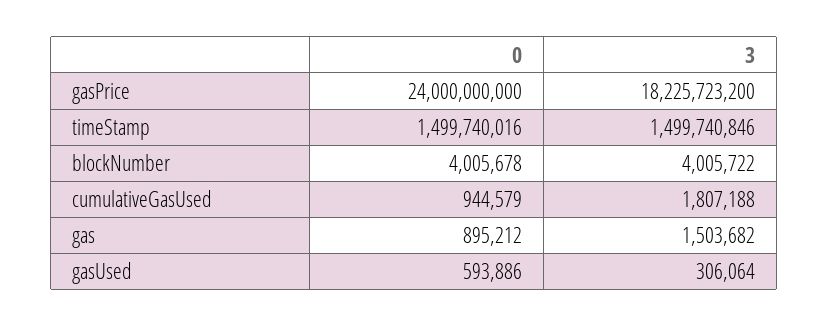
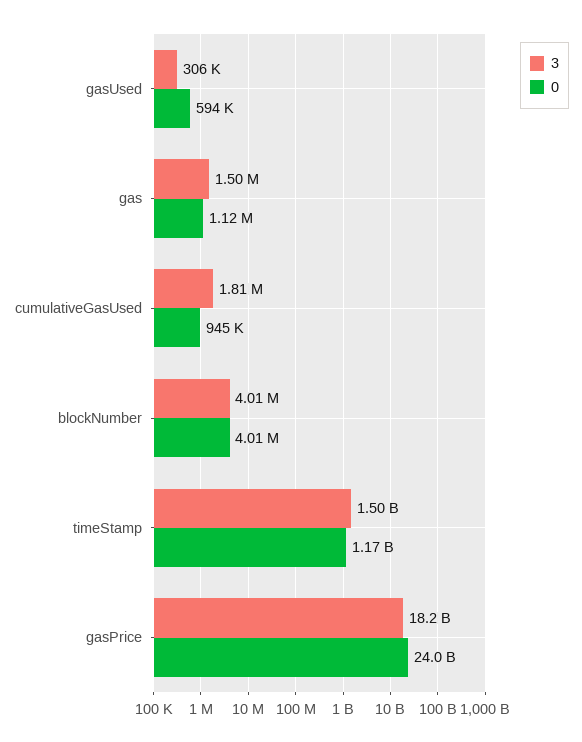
  {
    "0": {
      "gasPrice": 24000000000,
-     "timeStamp": 1499740016,
+     "timeStamp": 1170000000,
      "blockNumber": 4005678,
      "cumulativeGasUsed": 944579,
-     "gas": 895212,
+     "gas": 1120000,
      "gasUsed": 593886
    },
    "3": {
      "gasPrice": 18225723200,
      "timeStamp": 1499740846,
      "blockNumber": 4005722,
      "cumulativeGasUsed": 1807188,
      "gas": 1503682,
      "gasUsed": 306064
    }
  }

